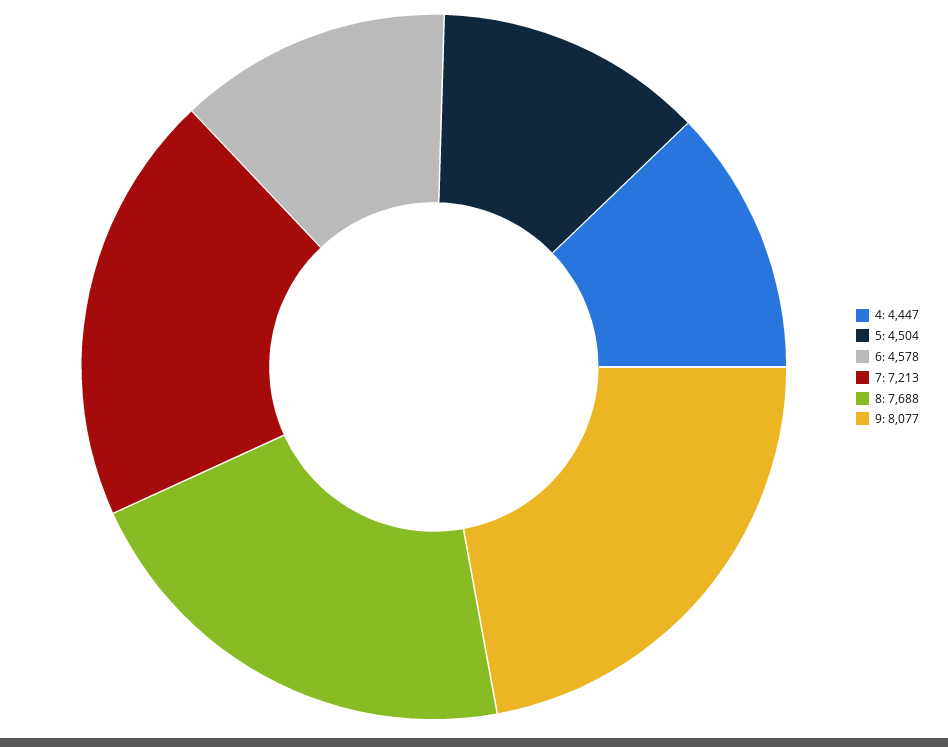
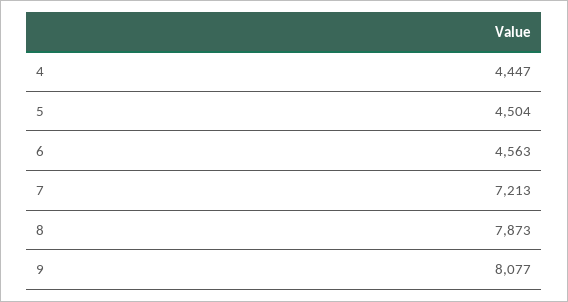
  {
    "4": 4447,
    "5": 4504,
-   "6": 4578,
+   "6": 4563,
    "7": 7213,
-   "8": 7688,
+   "8": 7873,
    "9": 8077
  }

